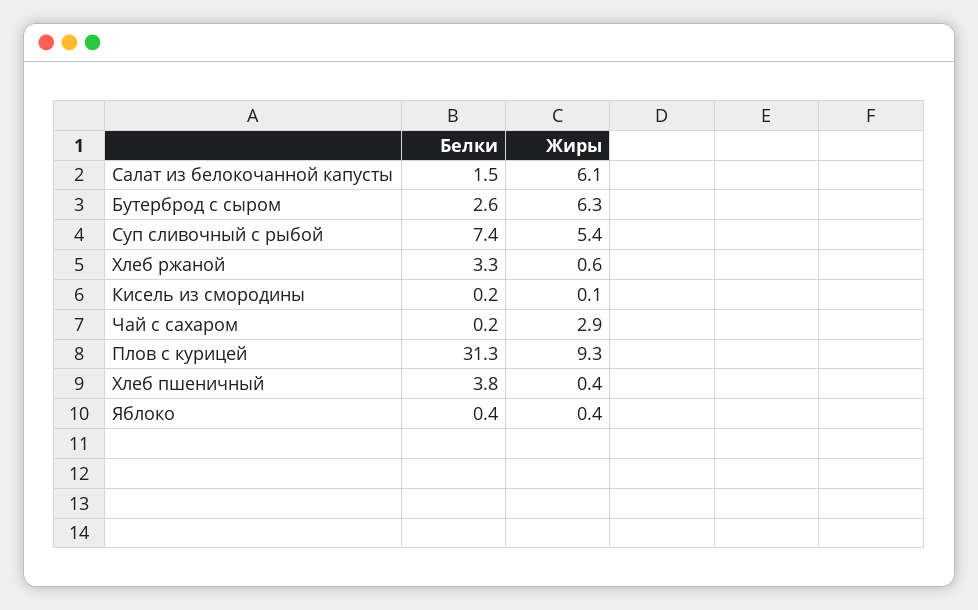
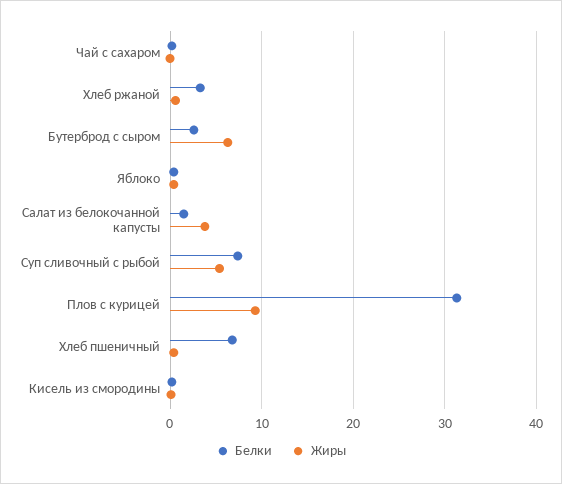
  {
    "Белки": {
      "Салат из белокочанной капусты": 1.5,
      "Бутерброд с сыром": 2.6,
      "Суп сливочный с рыбой": 7.4,
      "Хлеб ржаной": 3.3,
      "Кисель из смородины": 0.2,
      "Чай с сахаром": 0.2,
      "Плов с курицей": 31.3,
-     "Хлеб пшеничный": 3.8,
+     "Хлеб пшеничный": 7,
      "Яблоко": 0.4
    },
    "Жиры": {
-     "Салат из белокочанной капусты": 6.1,
+     "Салат из белокочанной капусты": 4,
      "Бутерброд с сыром": 6.3,
      "Суп сливочный с рыбой": 5.4,
      "Хлеб ржаной": 0.6,
      "Кисель из смородины": 0.1,
-     "Чай с сахаром": 2.9,
+     "Чай с сахаром": 0,
      "Плов с курицей": 9.3,
      "Хлеб пшеничный": 0.4,
      "Яблоко": 0.4
    }
  }

